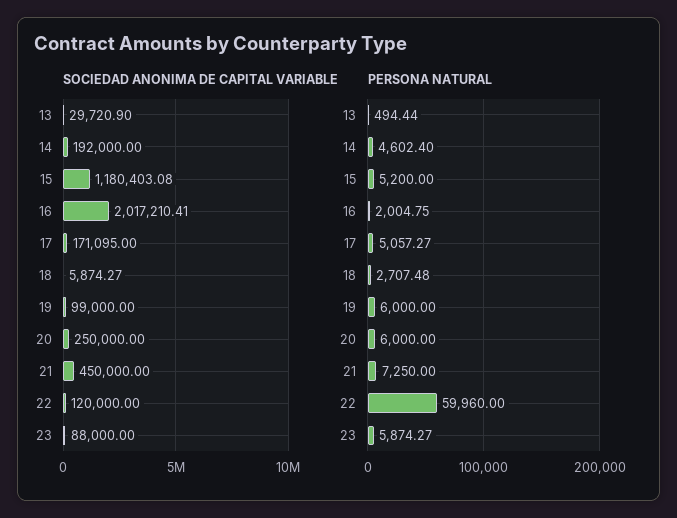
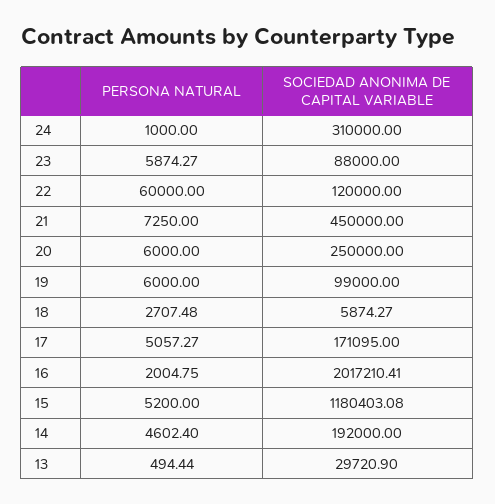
  {
    "SOCIEDAD ANONIMA DE CAPITAL VARIABLE": {
      "13": 29720.9,
      "14": 192000,
      "15": 1180403.08,
      "16": 2017210.41,
      "17": 171095,
      "18": 5874.27,
      "19": 99000,
      "20": 250000,
      "21": 450000,
      "22": 120000,
-     "23": 88000
+     "23": 88000,
+     "24": 310000
    },
    "PERSONA NATURAL": {
      "13": 494.44,
      "14": 4602.4,
      "15": 5200,
      "16": 2004.75,
      "17": 5057.27,
      "18": 2707.48,
      "19": 6000,
      "20": 6000,
      "21": 7250,
-     "22": 59960,
+     "22": 60000,
-     "23": 5874.27
+     "23": 5874.27,
+     "24": 1000
    }
  }

